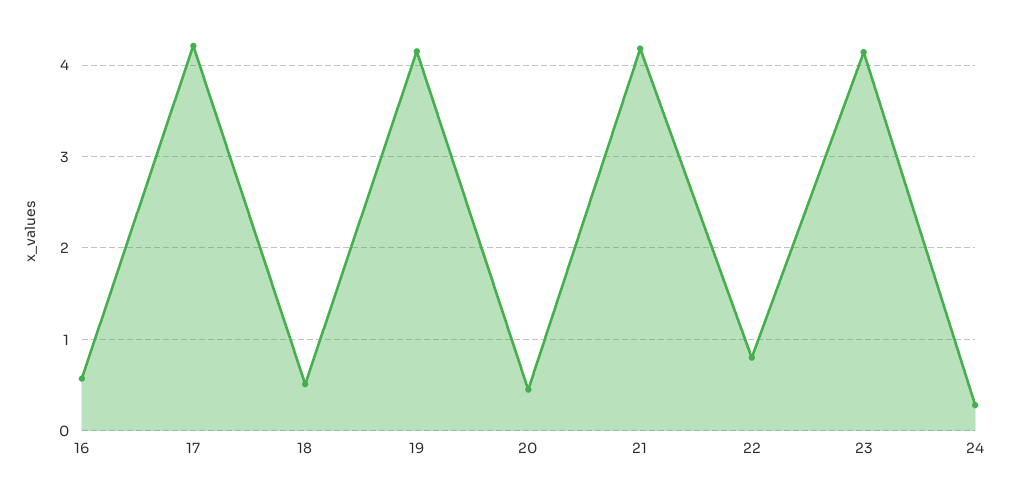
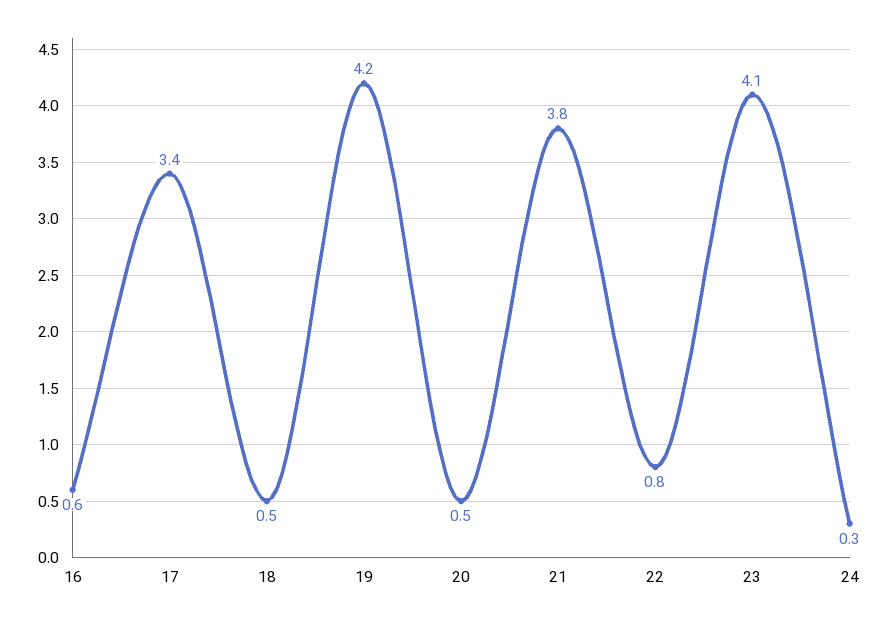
  {
    "16": 0.6,
-   "17": 4.2,
+   "17": 3.4,
    "18": 0.5,
    "19": 4.2,
    "20": 0.5,
-   "21": 4.2,
+   "21": 3.8,
    "22": 0.8,
    "23": 4.1,
    "24": 0.3
  }

